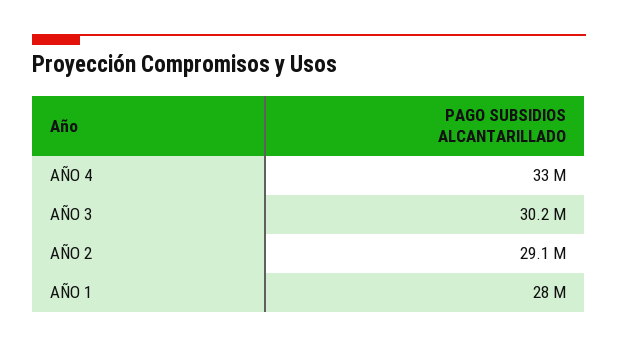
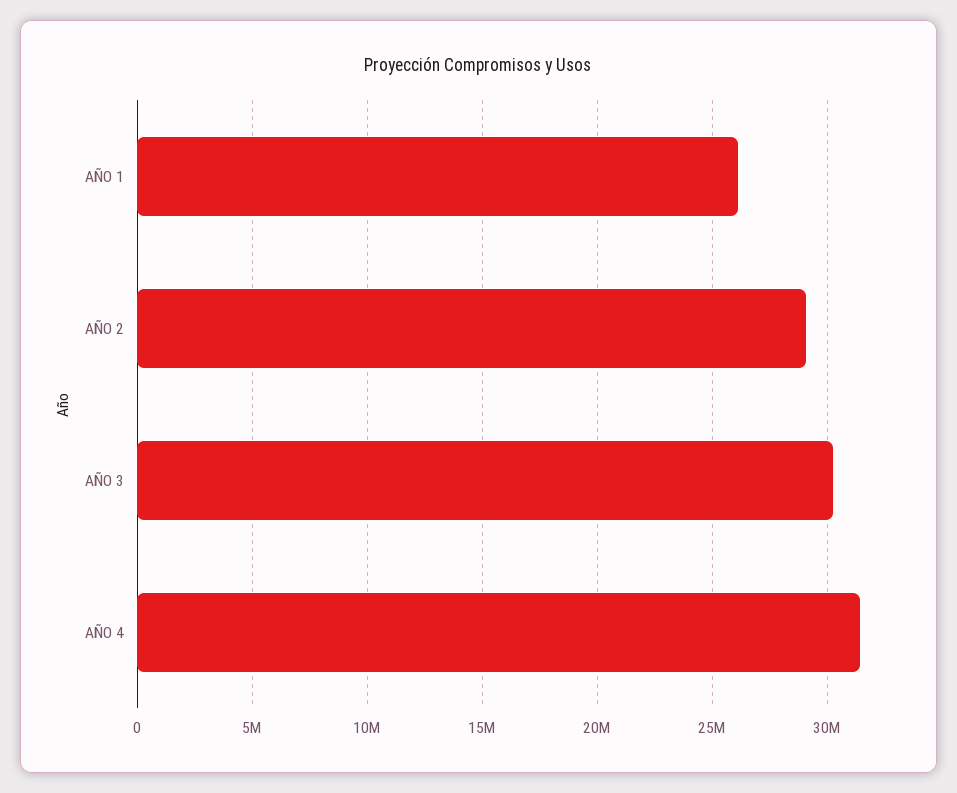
  {
-   "AÑO 4": 33000000,
+   "AÑO 4": 31500000,
    "AÑO 3": 30200000,
    "AÑO 2": 29100000,
-   "AÑO 1": 28000000
+   "AÑO 1": 26000000
  }

